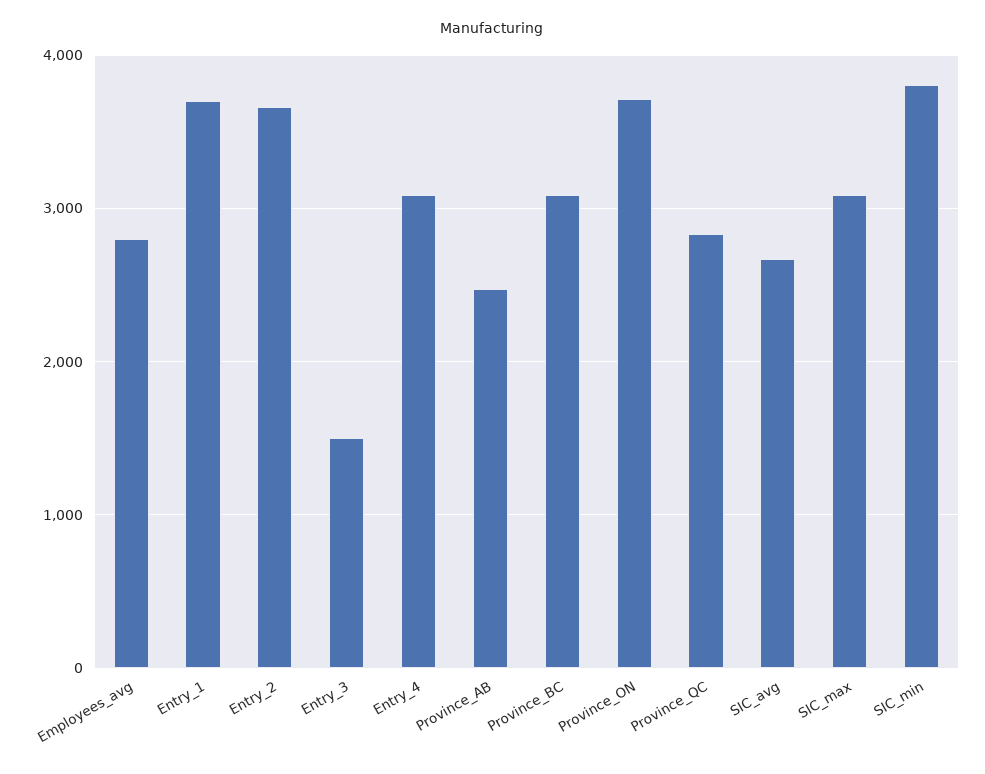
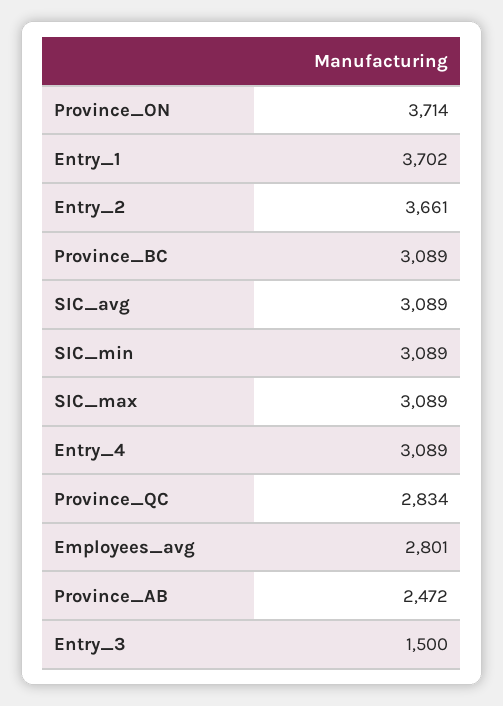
  {
    "Employees_avg": 2801,
    "Entry_1": 3702,
    "Entry_2": 3661,
    "Entry_3": 1500,
    "Entry_4": 3089,
    "Province_AB": 2472,
    "Province_BC": 3089,
    "Province_ON": 3714,
    "Province_QC": 2834,
-   "SIC_avg": 2700,
+   "SIC_avg": 3089,
    "SIC_max": 3089,
-   "SIC_min": 3800
+   "SIC_min": 3089
  }

